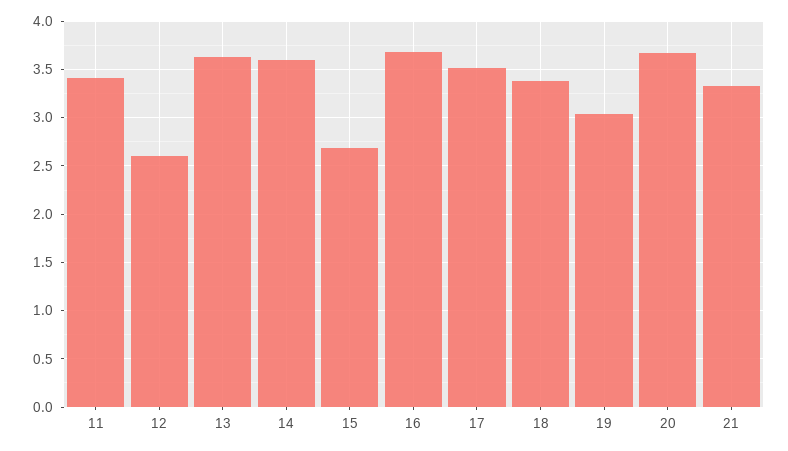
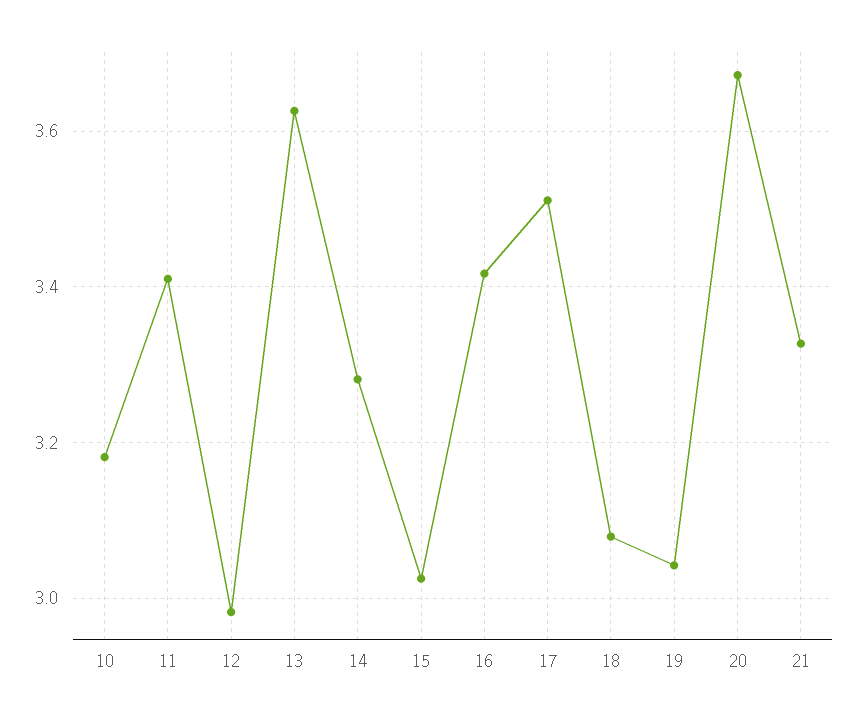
  {
    "11": 3.42,
-   "12": 2.6,
+   "12": 2.98,
    "13": 3.62,
-   "14": 3.6,
+   "14": 3.28,
-   "15": 2.7,
+   "15": 3.02,
-   "16": 3.7,
+   "16": 3.42,
    "17": 3.52,
-   "18": 3.4,
+   "18": 3.08,
    "19": 3.04,
    "20": 3.68,
-   "21": 3.32
+   "21": 3.32,
+   "10": 3.18
  }

